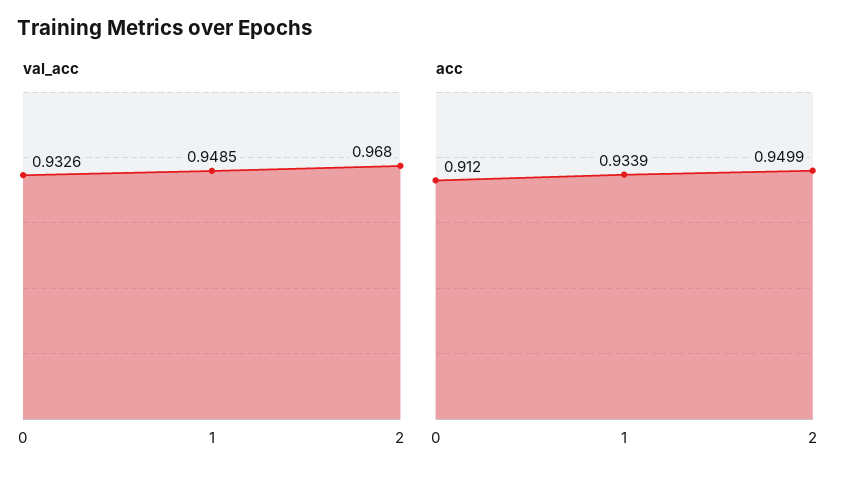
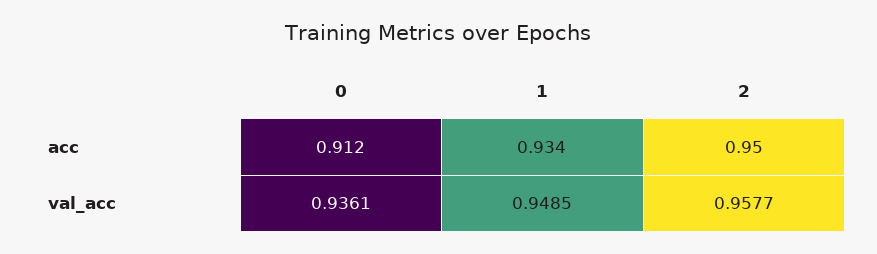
  {
    "val_acc": {
-     "0": 0.9326,
+     "0": 0.9361,
      "1": 0.9485,
-     "2": 0.968
+     "2": 0.9577
    },
    "acc": {
      "0": 0.912,
      "1": 0.9339,
      "2": 0.9499
    }
  }

